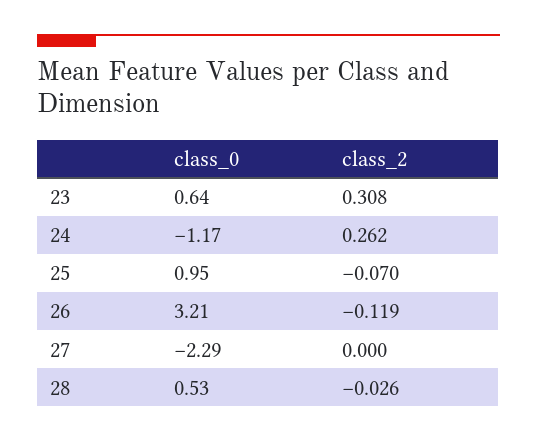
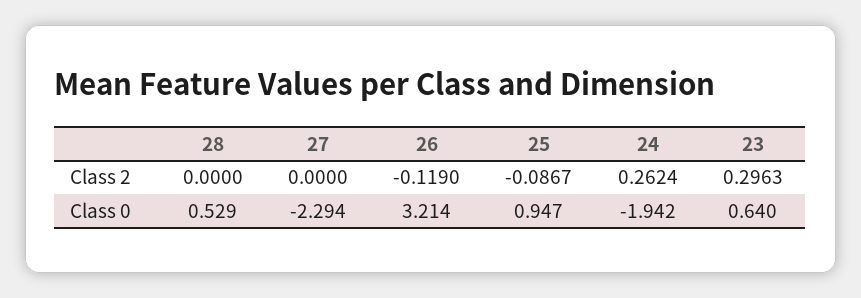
  {
    "class_0": {
      "23": 0.64,
-     "24": -1.17,
+     "24": -1.942,
      "25": 0.947,
      "26": 3.214,
      "27": -2.294,
      "28": 0.529
    },
    "class_2": {
-     "23": 0.308,
+     "23": 0.2963,
      "24": 0.2624,
-     "25": -0.07,
+     "25": -0.0867,
      "26": -0.119,
      "27": 0,
-     "28": -0.026
+     "28": 0
    }
  }

